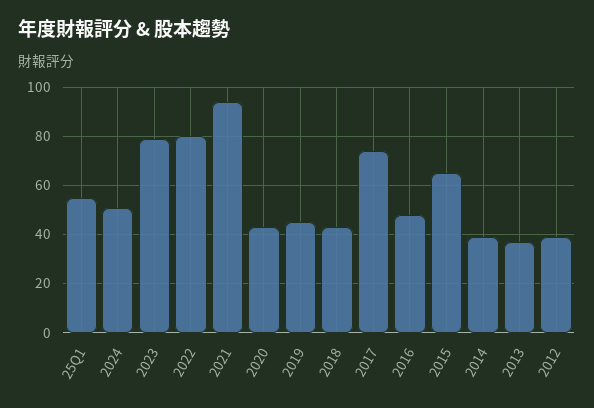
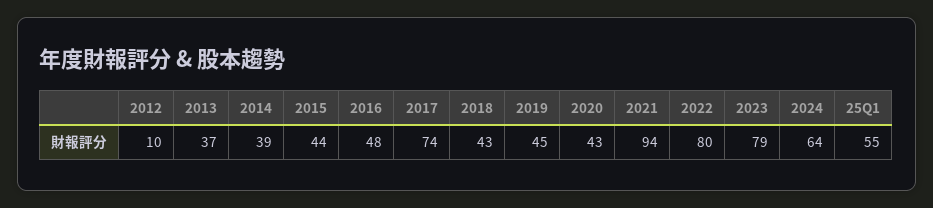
  {
    "25Q1": 55,
-   "2024": 50,
+   "2024": 64,
    "2023": 79,
    "2022": 80,
    "2021": 94,
    "2020": 43,
    "2019": 45,
    "2018": 43,
    "2017": 74,
    "2016": 48,
-   "2015": 65,
+   "2015": 44,
    "2014": 39,
    "2013": 37,
-   "2012": 40
+   "2012": 10
  }

